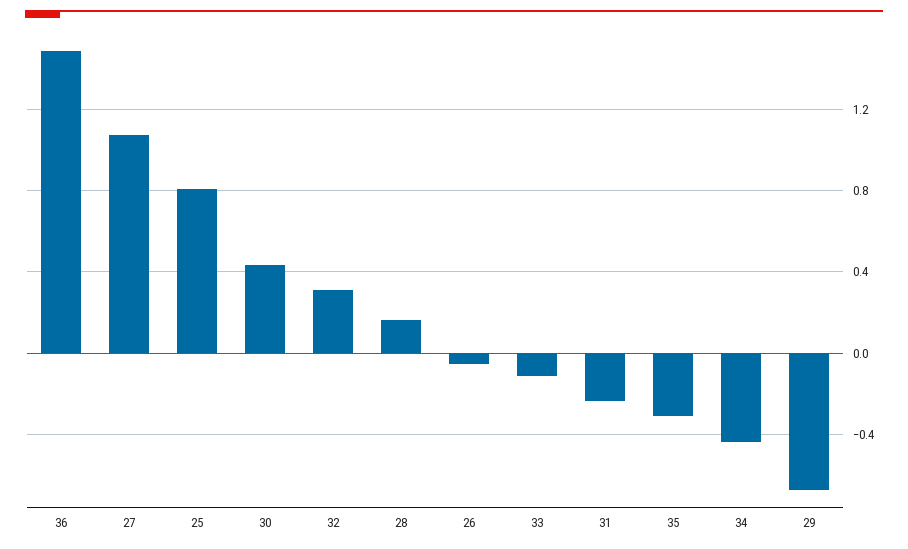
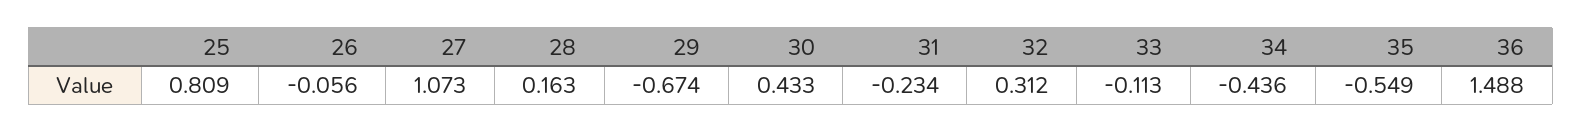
  {
    "36": 1.488,
    "27": 1.073,
    "25": 0.809,
    "30": 0.433,
    "32": 0.312,
    "28": 0.163,
    "26": -0.056,
    "33": -0.113,
    "31": -0.234,
-   "35": -0.3,
+   "35": -0.549,
    "34": -0.436,
    "29": -0.674
  }

